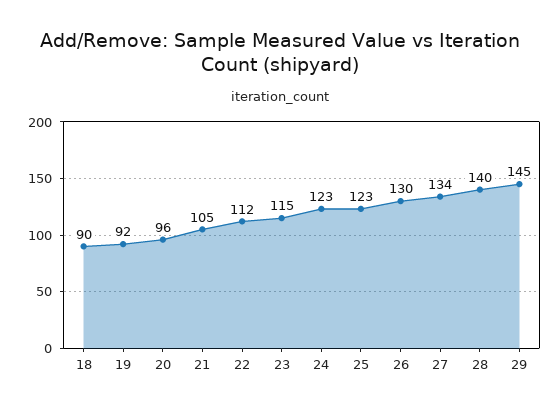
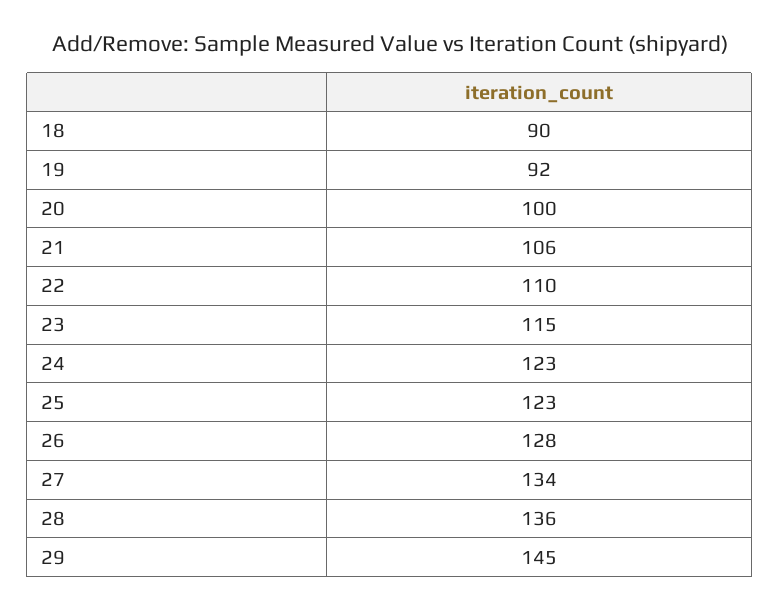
  {
    "18": 90,
    "19": 92,
-   "20": 96,
+   "20": 100,
-   "21": 105,
+   "21": 106,
-   "22": 112,
+   "22": 110,
    "23": 115,
    "24": 123,
    "25": 123,
-   "26": 130,
+   "26": 128,
    "27": 134,
-   "28": 140,
+   "28": 136,
    "29": 145
  }

